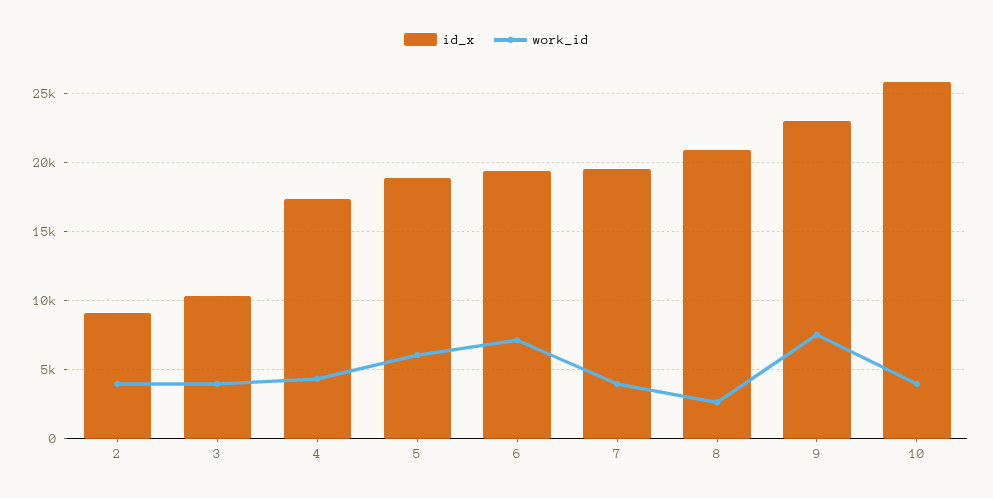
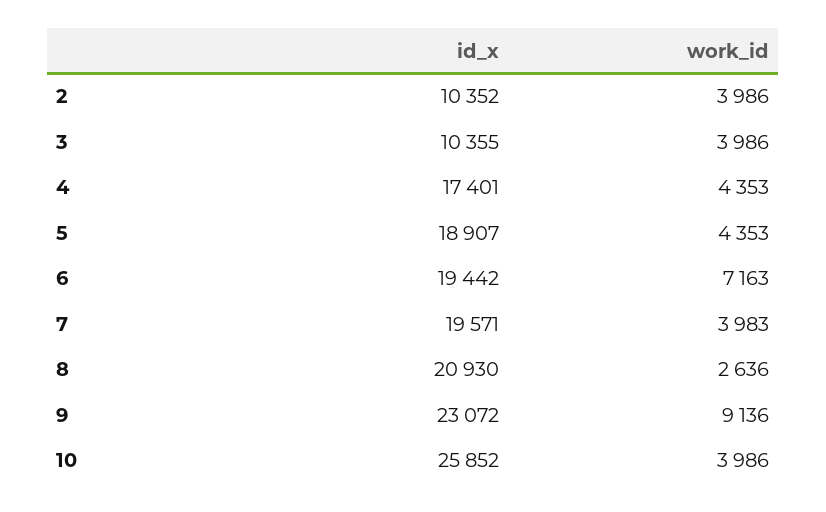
  {
    "id_x": {
-     "2": 9000,
+     "2": 10352,
      "3": 10355,
      "4": 17401,
      "5": 18907,
      "6": 19442,
      "7": 19571,
      "8": 20930,
      "9": 23072,
      "10": 25852
    },
    "work_id": {
      "2": 3986,
      "3": 3986,
      "4": 4353,
-     "5": 6000,
+     "5": 4353,
      "6": 7163,
      "7": 3983,
      "8": 2636,
-     "9": 7500,
+     "9": 9136,
      "10": 3986
    }
  }

